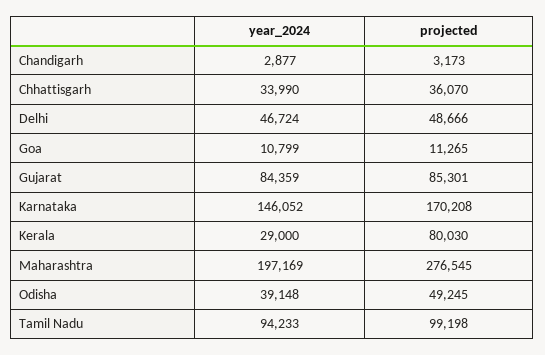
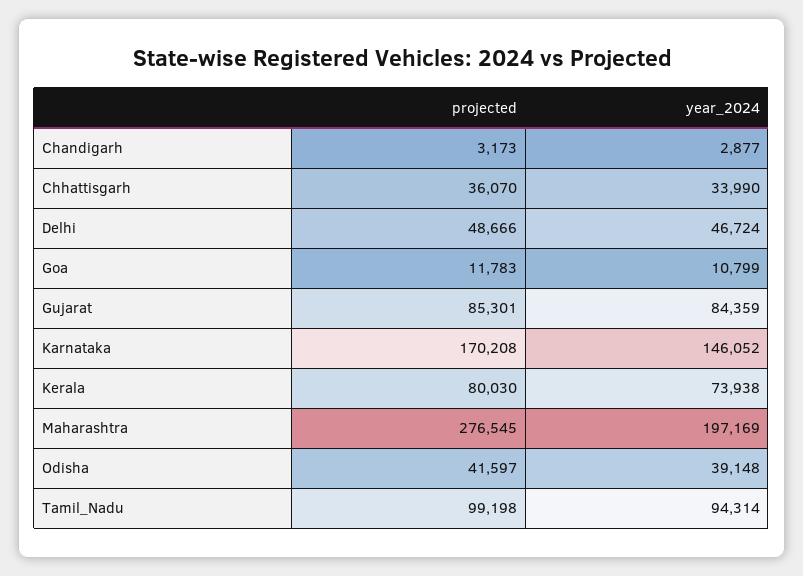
  {
    "year_2024": {
      "Chandigarh": 2877,
      "Chhattisgarh": 33990,
      "Delhi": 46724,
      "Goa": 10799,
      "Gujarat": 84359,
      "Karnataka": 146052,
-     "Kerala": 29000,
+     "Kerala": 73938,
      "Maharashtra": 197169,
      "Odisha": 39148,
-     "Tamil Nadu": 94233
+     "Tamil Nadu": 94314
    },
    "projected": {
      "Chandigarh": 3173,
      "Chhattisgarh": 36070,
      "Delhi": 48666,
-     "Goa": 11265,
+     "Goa": 11783,
      "Gujarat": 85301,
      "Karnataka": 170208,
      "Kerala": 80030,
      "Maharashtra": 276545,
-     "Odisha": 49245,
+     "Odisha": 41597,
      "Tamil Nadu": 99198
    }
  }

